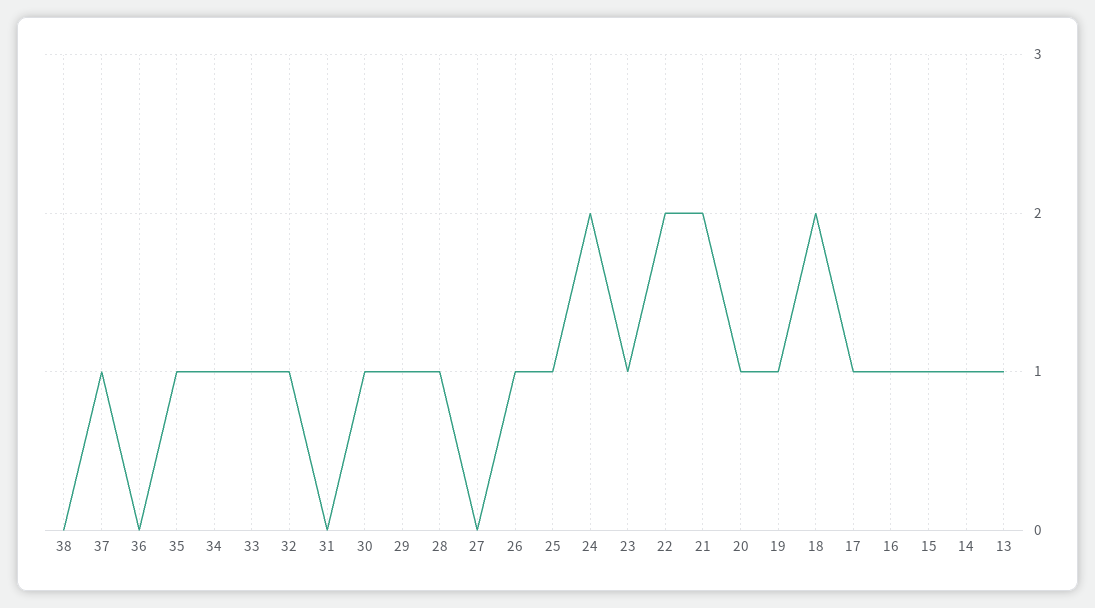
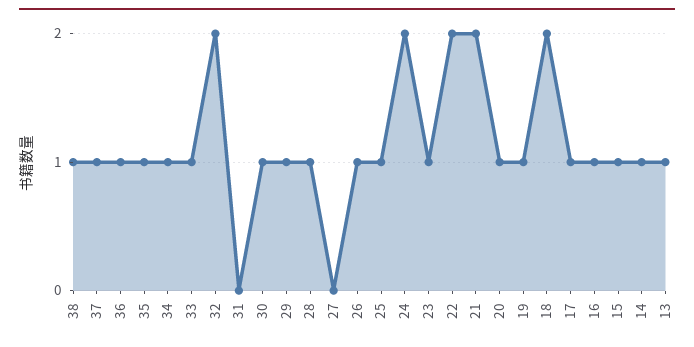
  {
-   "38": 0,
+   "38": 1,
    "37": 1,
-   "36": 0,
+   "36": 1,
    "35": 1,
    "34": 1,
    "33": 1,
-   "32": 1,
+   "32": 2,
    "31": 0,
    "30": 1,
    "29": 1,
    "28": 1,
    "27": 0,
    "26": 1,
    "25": 1,
    "24": 2,
    "23": 1,
    "22": 2,
    "21": 2,
    "20": 1,
    "19": 1,
    "18": 2,
    "17": 1,
    "16": 1,
    "15": 1,
    "14": 1,
    "13": 1
  }

